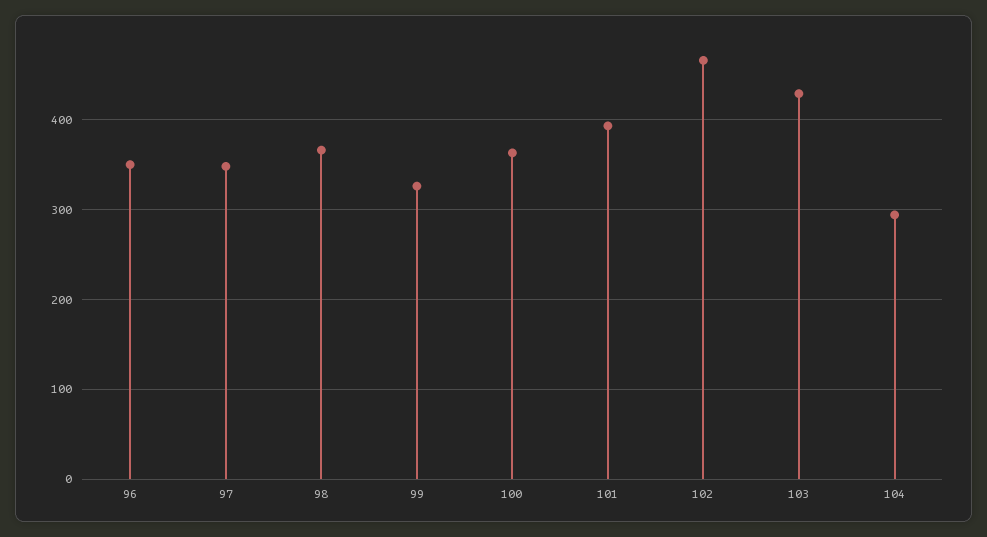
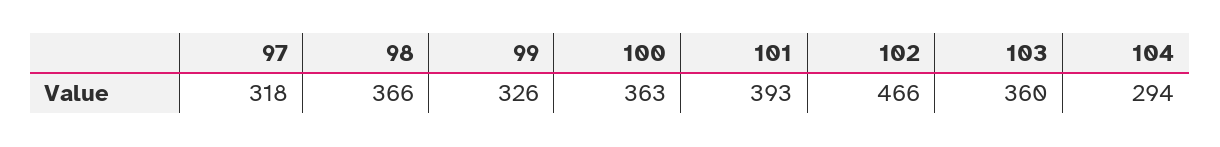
  {
-   "96": 350,
-   "97": 350,
+   "97": 318,
    "98": 366,
    "99": 326,
    "100": 363,
    "101": 393,
    "102": 466,
-   "103": 430,
+   "103": 360,
    "104": 294
  }

